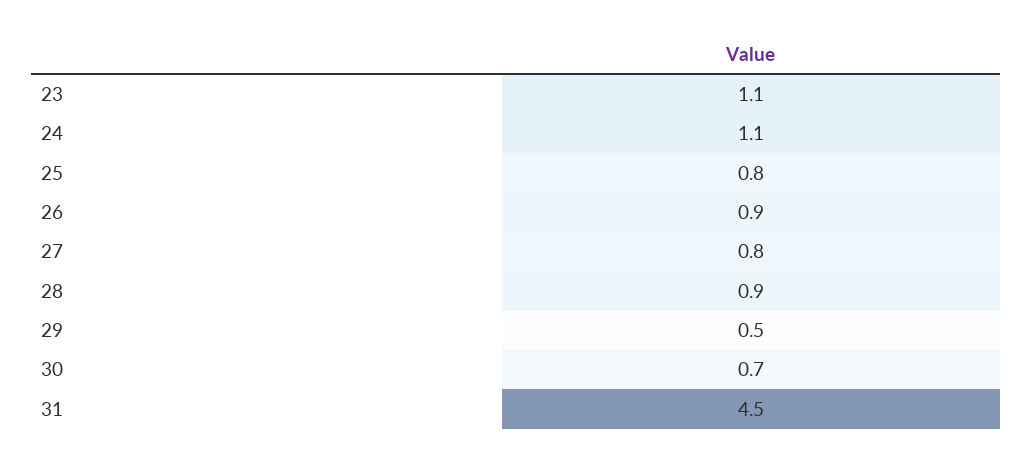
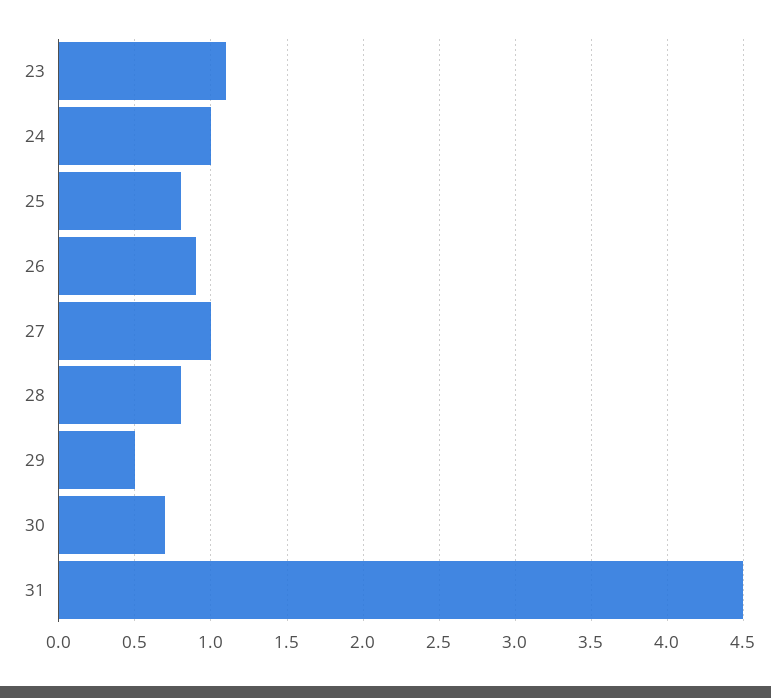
  {
    "23": 1.1,
-   "24": 1.1,
+   "24": 1,
    "25": 0.8,
    "26": 0.9,
-   "27": 0.8,
+   "27": 1,
-   "28": 0.9,
+   "28": 0.8,
    "29": 0.5,
    "30": 0.7,
    "31": 4.5
  }

